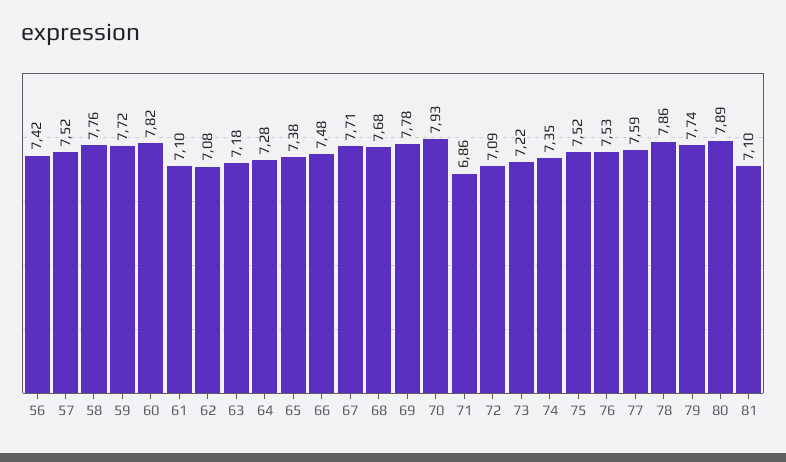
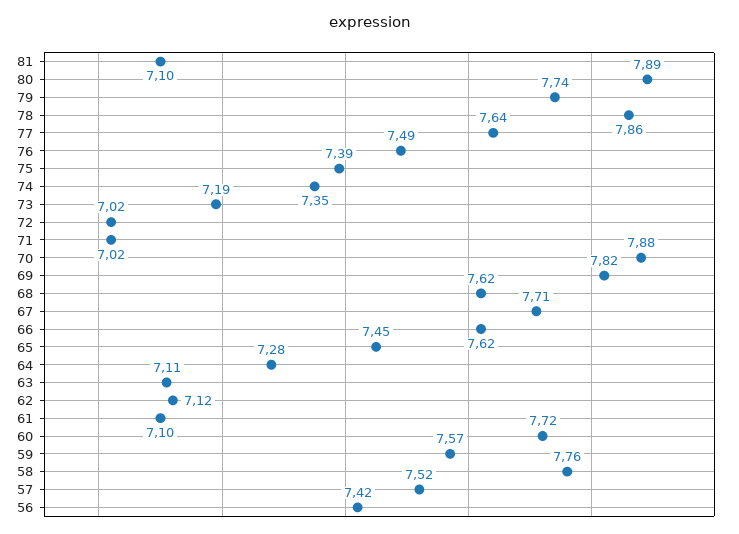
  {
    "56": 7.42,
    "57": 7.52,
    "58": 7.76,
-   "59": 7.72,
+   "59": 7.57,
-   "60": 7.82,
+   "60": 7.72,
    "61": 7.1,
-   "62": 7.08,
+   "62": 7.12,
-   "63": 7.18,
+   "63": 7.11,
    "64": 7.28,
-   "65": 7.38,
+   "65": 7.45,
-   "66": 7.48,
+   "66": 7.62,
    "67": 7.71,
-   "68": 7.68,
+   "68": 7.62,
-   "69": 7.78,
+   "69": 7.82,
-   "70": 7.93,
+   "70": 7.88,
-   "71": 6.86,
+   "71": 7.02,
-   "72": 7.09,
+   "72": 7.02,
-   "73": 7.22,
+   "73": 7.19,
    "74": 7.35,
-   "75": 7.52,
+   "75": 7.39,
-   "76": 7.53,
+   "76": 7.49,
-   "77": 7.59,
+   "77": 7.64,
    "78": 7.86,
    "79": 7.74,
    "80": 7.89,
    "81": 7.1
  }

